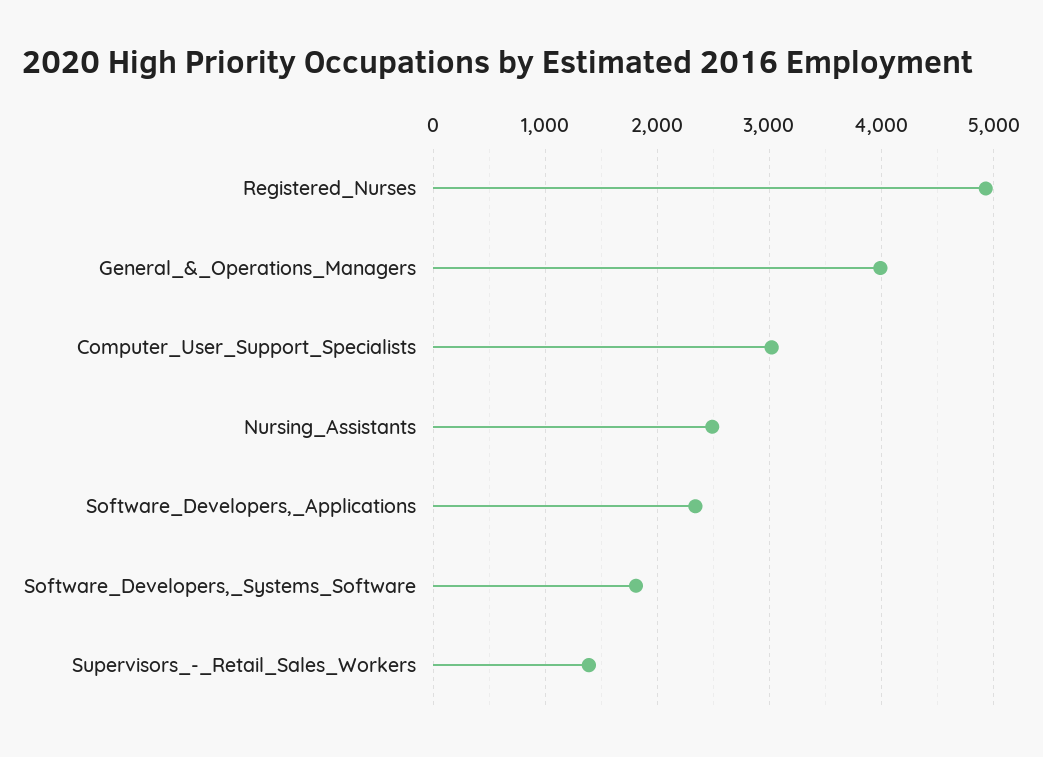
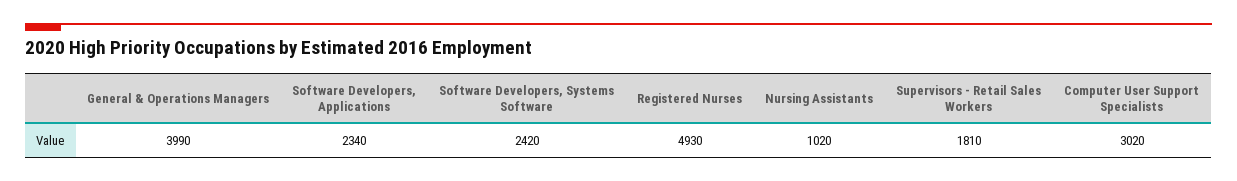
  {
    "Registered_Nurses": 4930,
    "General_&_Operations_Managers": 3990,
    "Computer_User_Support_Specialists": 3020,
-   "Nursing_Assistants": 2500,
+   "Nursing_Assistants": 1020,
    "Software_Developers,_Applications": 2340,
-   "Software_Developers,_Systems_Software": 1800,
+   "Software_Developers,_Systems_Software": 2420,
-   "Supervisors_-_Retail_Sales_Workers": 1400
+   "Supervisors_-_Retail_Sales_Workers": 1810
  }

